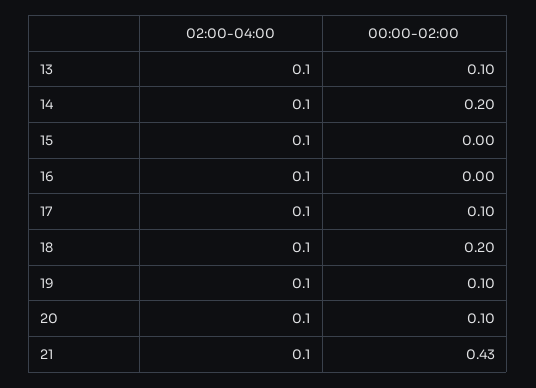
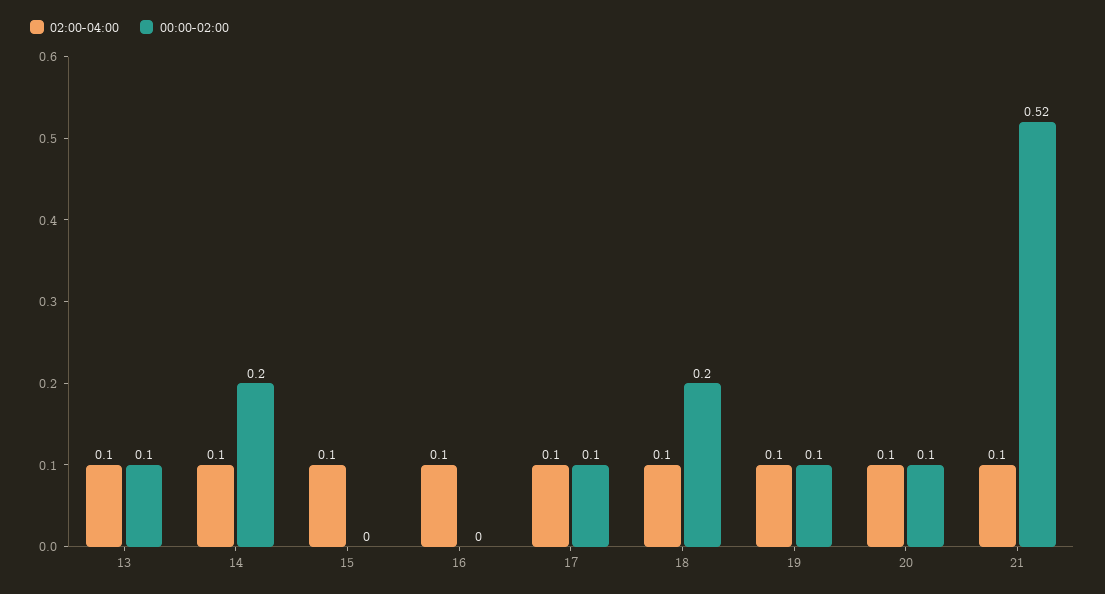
  {
    "02:00-04:00": {
      "13": 0.1,
      "14": 0.1,
      "15": 0.1,
      "16": 0.1,
      "17": 0.1,
      "18": 0.1,
      "19": 0.1,
      "20": 0.1,
      "21": 0.1
    },
    "00:00-02:00": {
      "13": 0.1,
      "14": 0.2,
      "15": 0,
      "16": 0,
      "17": 0.1,
      "18": 0.2,
      "19": 0.1,
      "20": 0.1,
-     "21": 0.43
+     "21": 0.52
    }
  }

